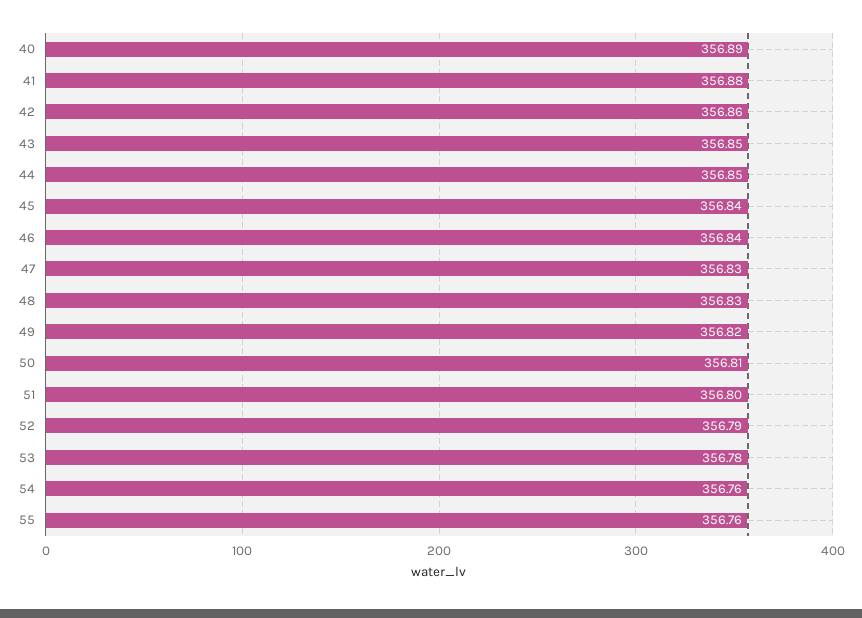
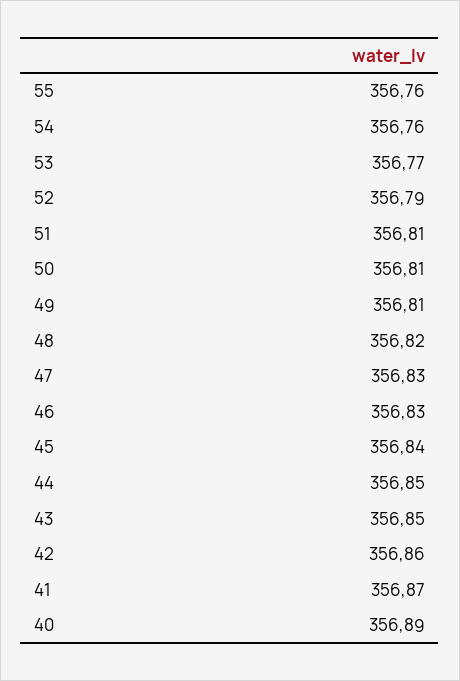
  {
    "40": 356.89,
-   "41": 356.88,
+   "41": 356.87,
    "42": 356.86,
    "43": 356.85,
    "44": 356.85,
    "45": 356.84,
-   "46": 356.84,
+   "46": 356.83,
    "47": 356.83,
-   "48": 356.83,
+   "48": 356.82,
-   "49": 356.82,
+   "49": 356.81,
    "50": 356.81,
-   "51": 356.8,
+   "51": 356.81,
    "52": 356.79,
-   "53": 356.78,
+   "53": 356.77,
    "54": 356.76,
    "55": 356.76
  }

